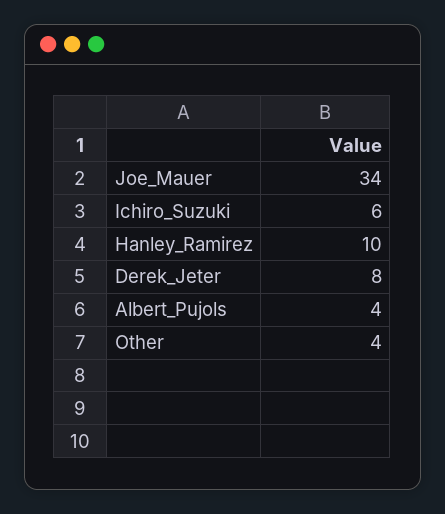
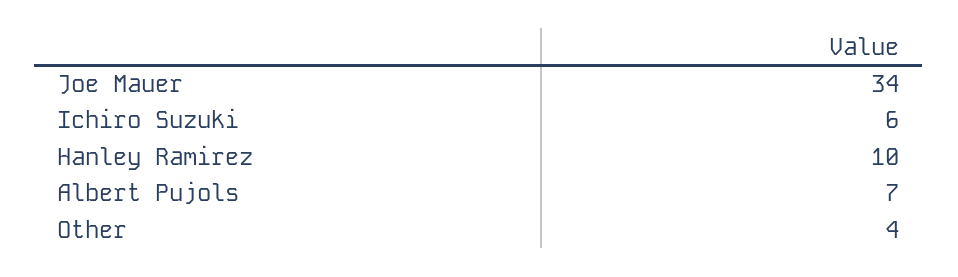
  {
    "Joe_Mauer": 34,
    "Ichiro_Suzuki": 6,
    "Hanley_Ramirez": 10,
-   "Derek_Jeter": 8,
-   "Albert_Pujols": 4,
+   "Albert_Pujols": 7,
    "Other": 4
  }

